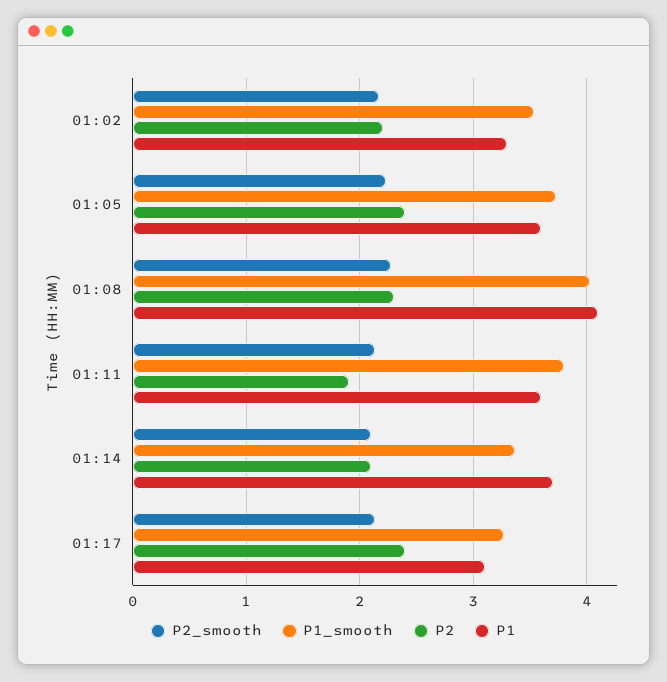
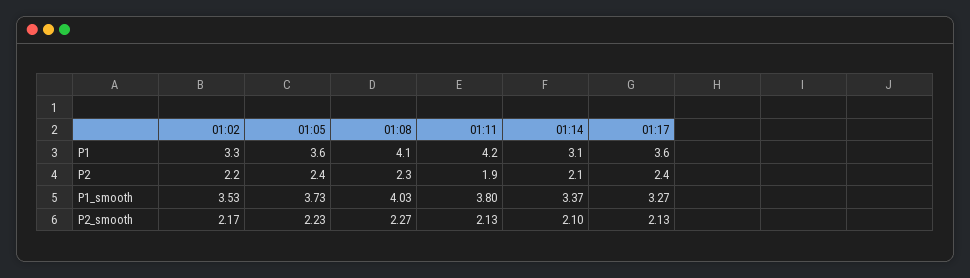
  {
    "P2_smooth": {
      "01:02": 2.17,
      "01:05": 2.23,
      "01:08": 2.27,
      "01:11": 2.13,
      "01:14": 2.1,
      "01:17": 2.13
    },
    "P1_smooth": {
      "01:02": 3.53,
      "01:05": 3.73,
      "01:08": 4.03,
      "01:11": 3.8,
      "01:14": 3.37,
      "01:17": 3.27
    },
    "P2": {
      "01:02": 2.2,
      "01:05": 2.4,
      "01:08": 2.3,
      "01:11": 1.9,
      "01:14": 2.1,
      "01:17": 2.4
    },
    "P1": {
      "01:02": 3.3,
      "01:05": 3.6,
      "01:08": 4.1,
-     "01:11": 3.6,
+     "01:11": 4.2,
-     "01:14": 3.7,
+     "01:14": 3.1,
-     "01:17": 3.1
+     "01:17": 3.6
    }
  }

